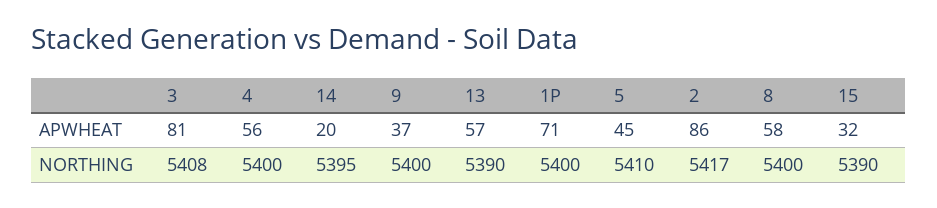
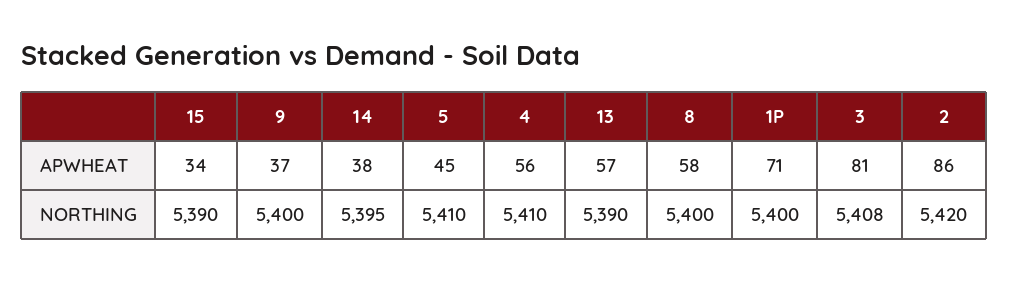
  {
    "3": {
      "APWHEAT": 81,
      "NORTHING": 5408
    },
    "4": {
      "APWHEAT": 56,
-     "NORTHING": 5400
+     "NORTHING": 5410
    },
    "14": {
-     "APWHEAT": 20,
+     "APWHEAT": 38,
      "NORTHING": 5395
    },
    "9": {
      "APWHEAT": 37,
      "NORTHING": 5400
    },
    "13": {
      "APWHEAT": 57,
      "NORTHING": 5390
    },
    "1P": {
      "APWHEAT": 71,
      "NORTHING": 5400
    },
    "5": {
      "APWHEAT": 45,
      "NORTHING": 5410
    },
    "2": {
      "APWHEAT": 86,
-     "NORTHING": 5417
+     "NORTHING": 5420
    },
    "8": {
      "APWHEAT": 58,
      "NORTHING": 5400
    },
    "15": {
-     "APWHEAT": 32,
+     "APWHEAT": 34,
      "NORTHING": 5390
    }
  }

